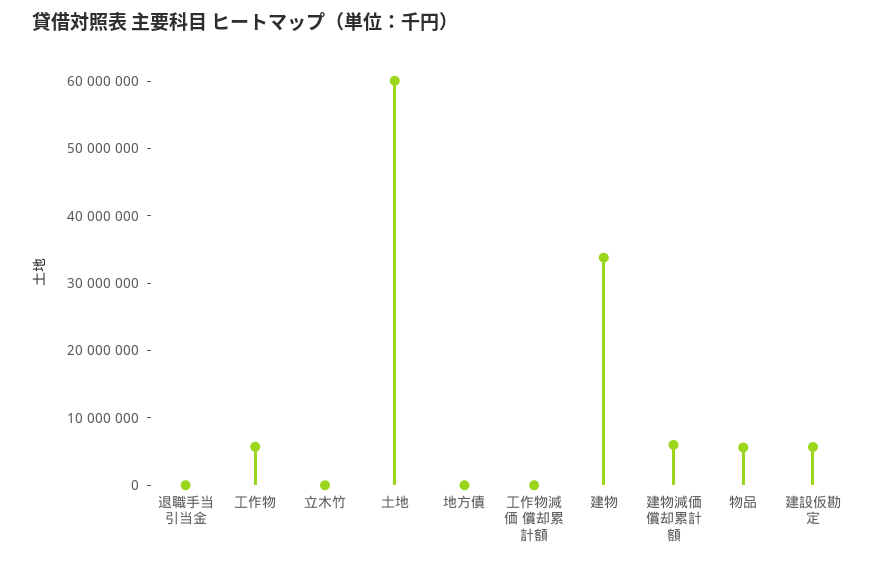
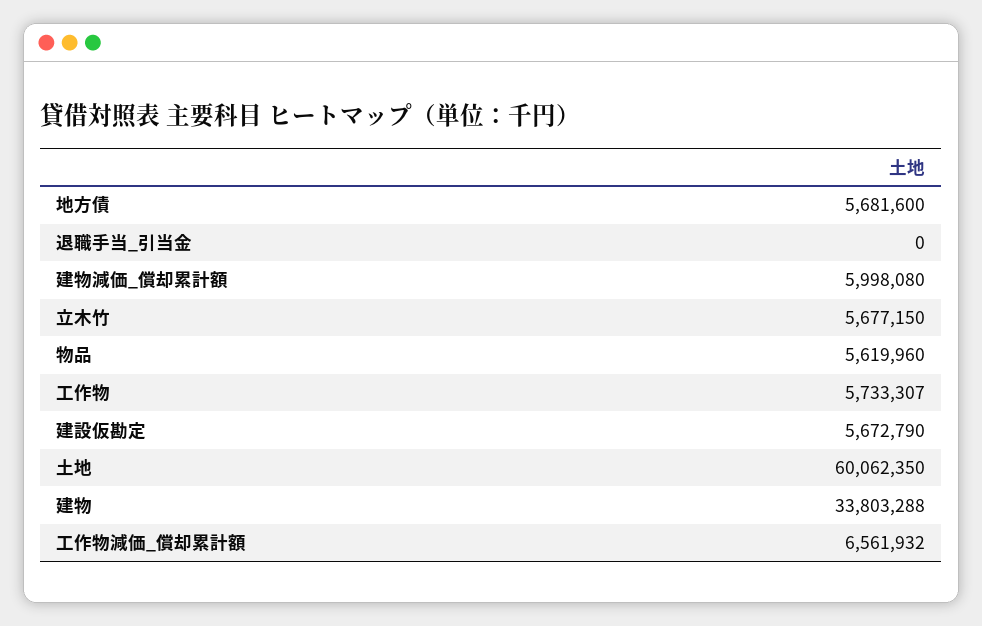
  {
    "退職手当 引当金": 0,
    "工作物": 5733307,
-   "立木竹": 0,
+   "立木竹": 5677150,
    "土地": 60062350,
-   "地方債": 0,
+   "地方債": 5681600,
-   "工作物減価 償却累計額": 0,
+   "工作物減価 償却累計額": 6561932,
    "建物": 33803288,
    "建物減価 償却累計額": 5998080,
    "物品": 5619960,
    "建設仮勘定": 5672790
  }

